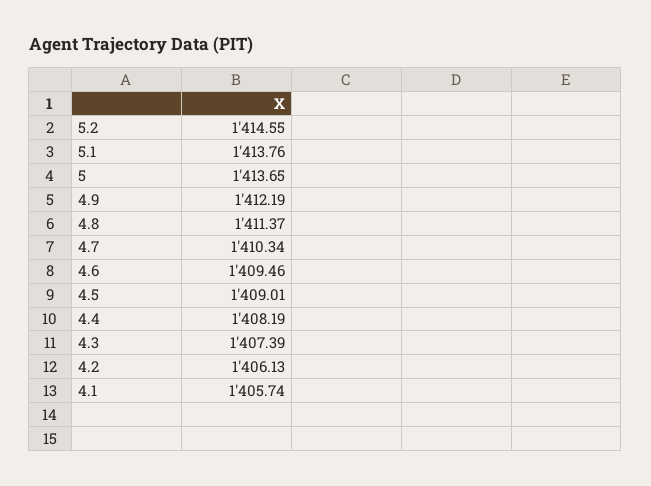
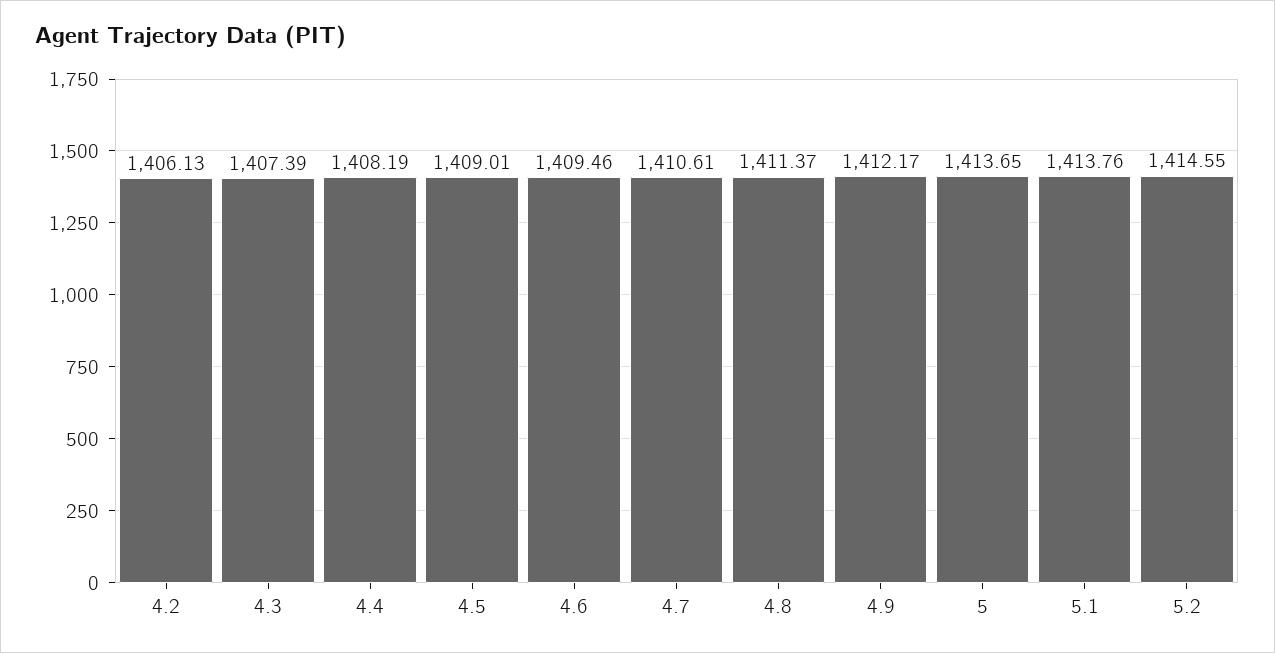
  {
    "5.2": 1414.55,
    "5.1": 1413.76,
    "5": 1413.65,
-   "4.9": 1412.19,
+   "4.9": 1412.17,
    "4.8": 1411.37,
-   "4.7": 1410.34,
+   "4.7": 1410.61,
    "4.6": 1409.46,
    "4.5": 1409.01,
    "4.4": 1408.19,
    "4.3": 1407.39,
-   "4.2": 1406.13,
+   "4.2": 1406.13
-   "4.1": 1405.74
  }

